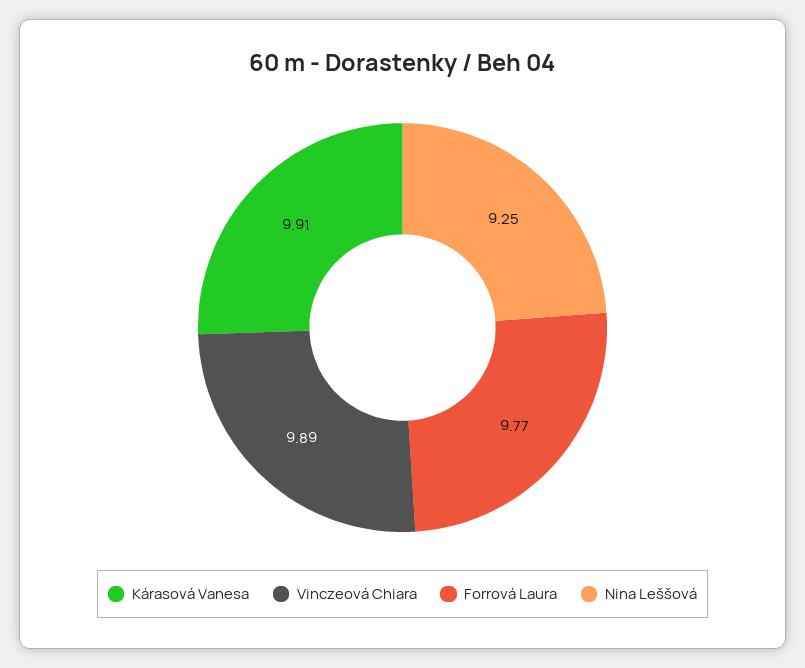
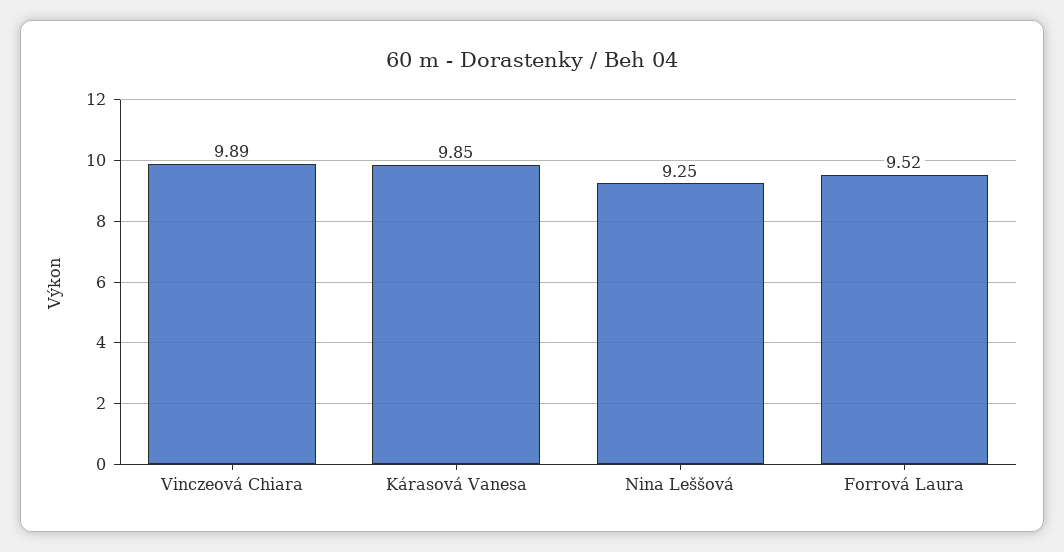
  {
-   "Kárasová Vanesa": 9.91,
+   "Kárasová Vanesa": 9.85,
    "Vinczeová Chiara": 9.89,
-   "Forrová Laura": 9.77,
+   "Forrová Laura": 9.52,
    "Nina Leššová": 9.25
  }

